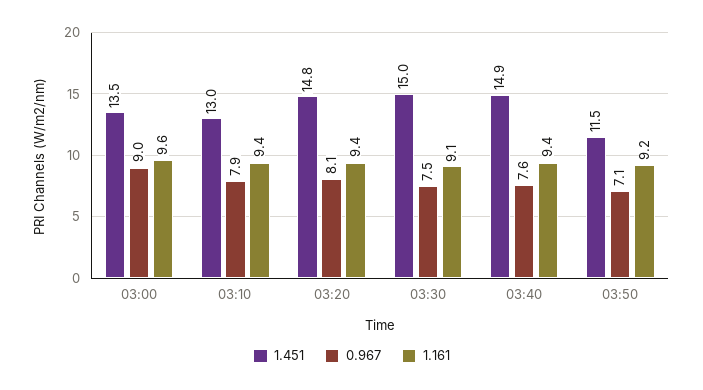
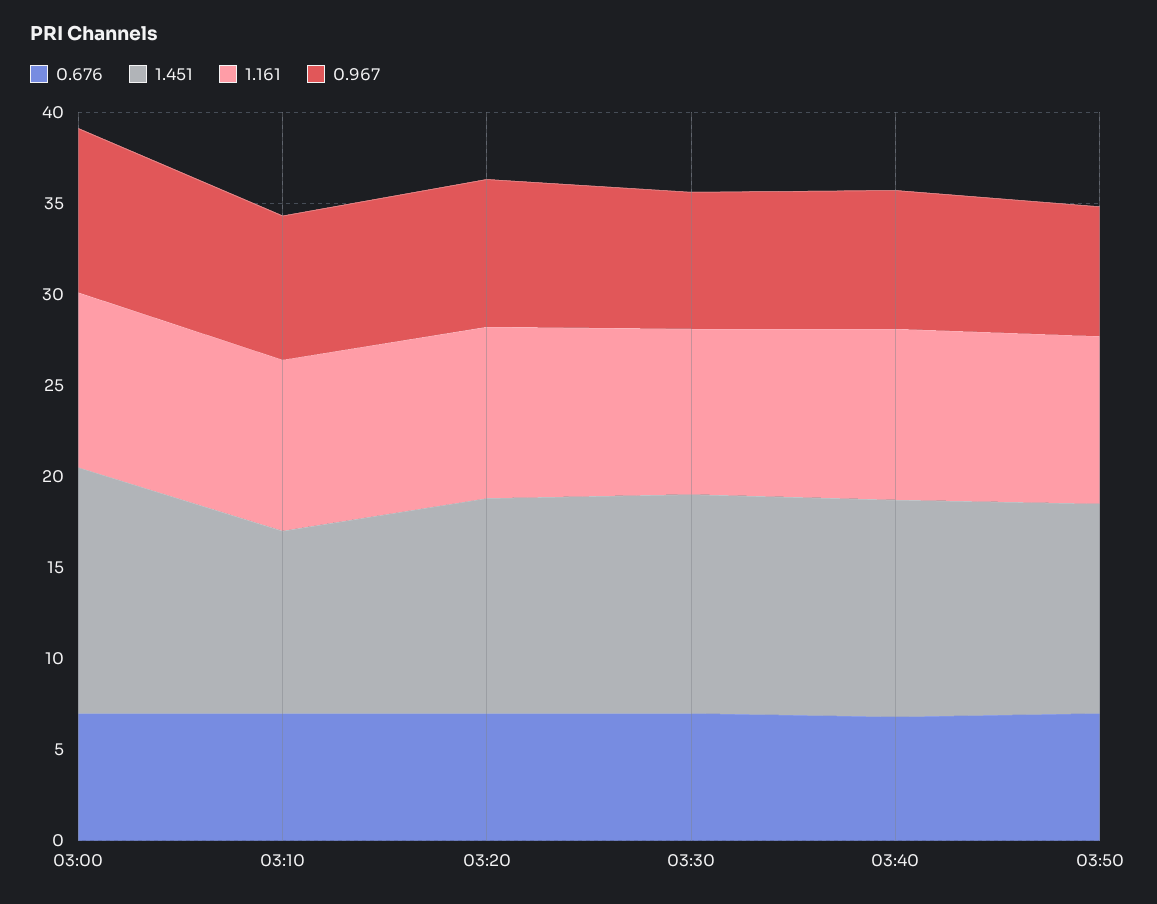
  {
    "1.451": {
      "03:00": 13.5,
-     "03:10": 13,
+     "03:10": 10,
-     "03:20": 14.8,
+     "03:20": 12,
-     "03:30": 15,
+     "03:30": 12,
-     "03:40": 14.9,
+     "03:40": 12,
      "03:50": 11.5
    },
    "0.967": {
      "03:00": 9,
      "03:10": 7.9,
      "03:20": 8.1,
      "03:30": 7.5,
      "03:40": 7.6,
      "03:50": 7.1
    },
    "1.161": {
      "03:00": 9.6,
      "03:10": 9.4,
      "03:20": 9.4,
      "03:30": 9.1,
      "03:40": 9.4,
      "03:50": 9.2
-   }
+   },
+   "0.676": {
+     "03:00": 7,
+     "03:10": 7,
+     "03:20": 7,
+     "03:30": 7,
+     "03:40": 7,
+     "03:50": 7
+   }
  }

